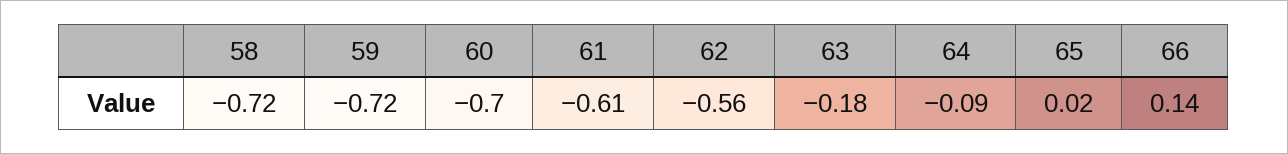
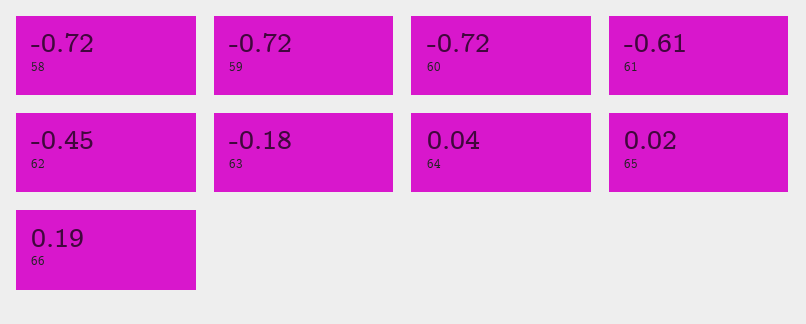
  {
    "58": -0.72,
    "59": -0.72,
-   "60": -0.7,
+   "60": -0.72,
    "61": -0.61,
-   "62": -0.56,
+   "62": -0.45,
    "63": -0.18,
-   "64": -0.09,
+   "64": 0.04,
    "65": 0.02,
-   "66": 0.14
+   "66": 0.19
  }

